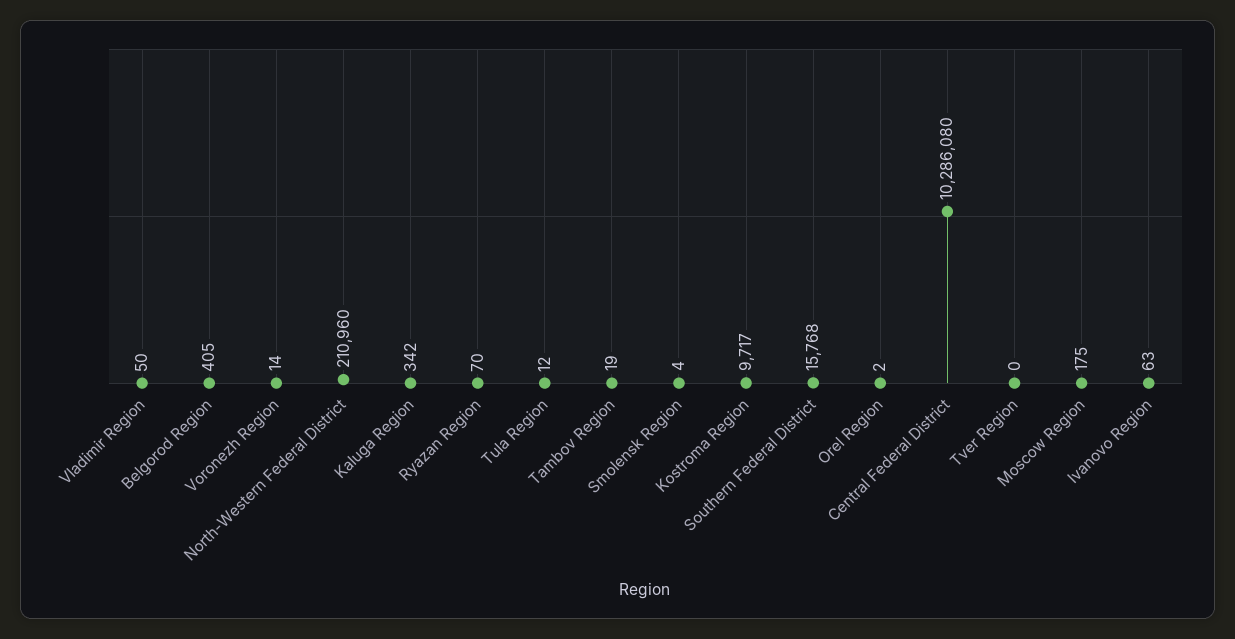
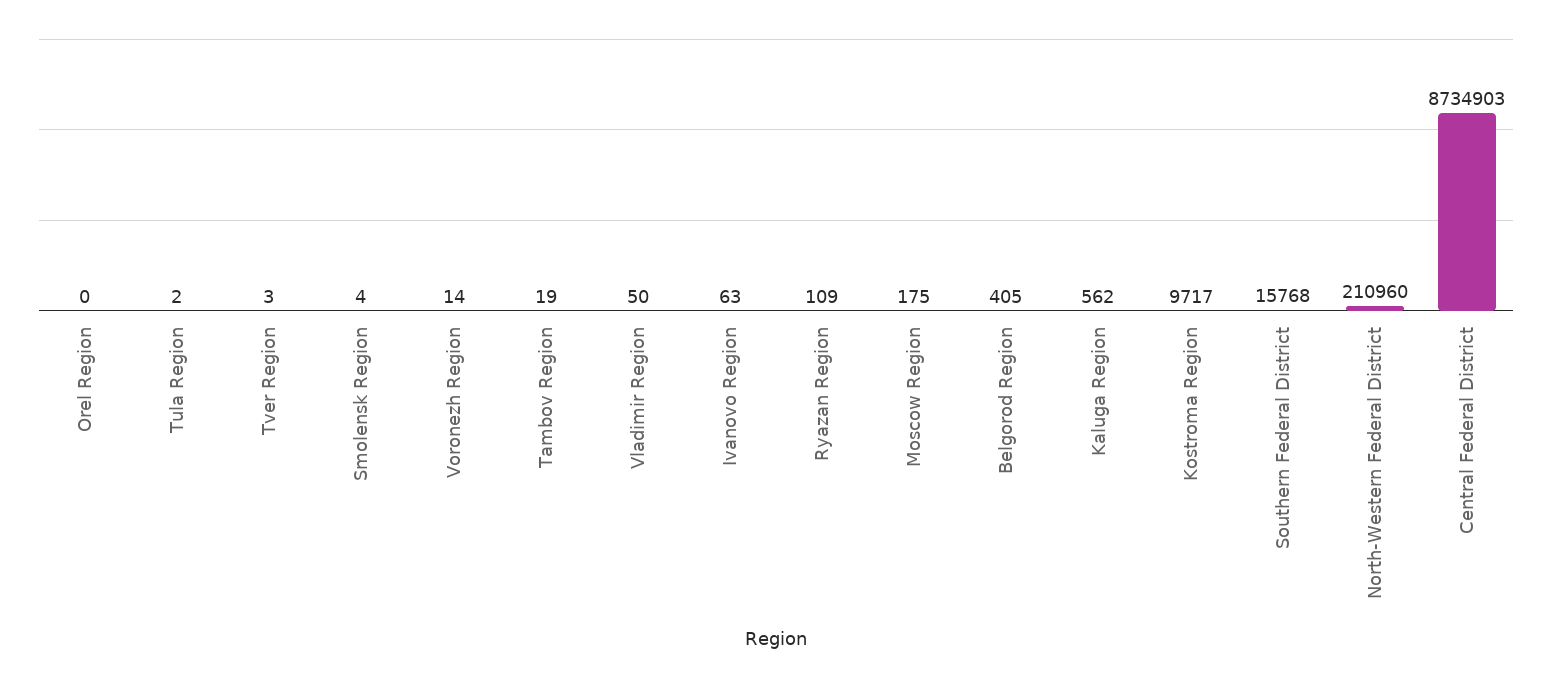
  {
    "Vladimir Region": 50,
    "Belgorod Region": 405,
    "Voronezh Region": 14,
    "North-Western Federal District": 210960,
-   "Kaluga Region": 342,
+   "Kaluga Region": 562,
-   "Ryazan Region": 70,
+   "Ryazan Region": 109,
-   "Tula Region": 12,
+   "Tula Region": 2,
    "Tambov Region": 19,
    "Smolensk Region": 4,
    "Kostroma Region": 9717,
    "Southern Federal District": 15768,
-   "Orel Region": 2,
+   "Orel Region": 0,
-   "Central Federal District": 10286080,
+   "Central Federal District": 8734903,
-   "Tver Region": 0,
+   "Tver Region": 3,
    "Moscow Region": 175,
    "Ivanovo Region": 63
  }

